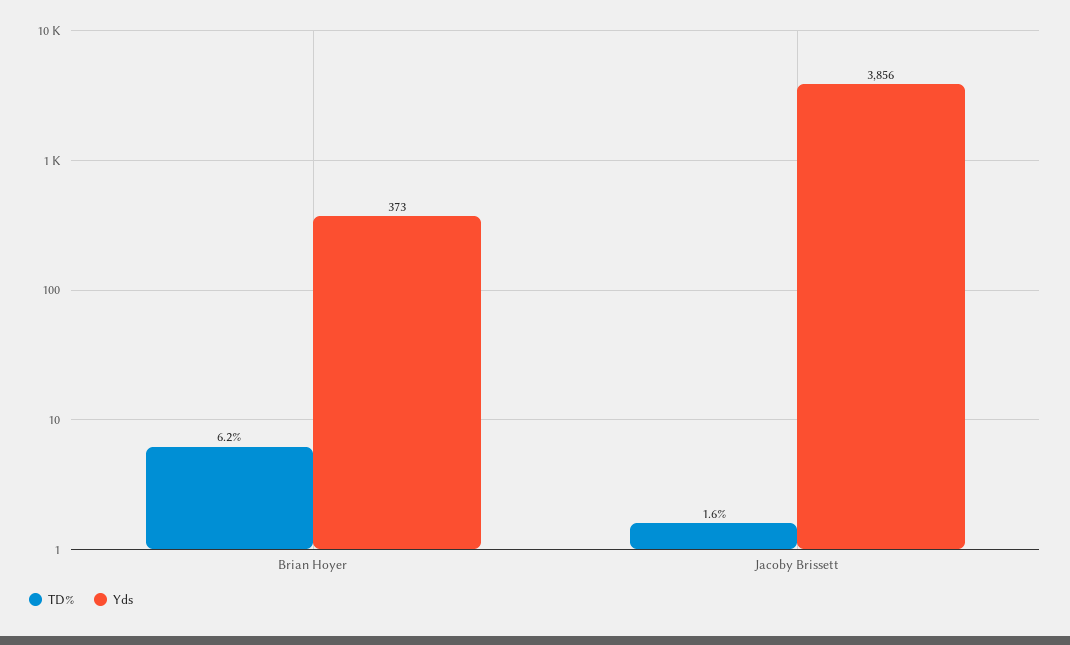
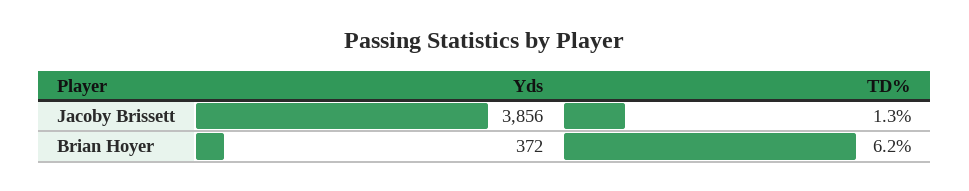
  {
    "TD%": {
      "Brian Hoyer": 6.2,
-     "Jacoby Brissett": 1.6
+     "Jacoby Brissett": 1.3
    },
    "Yds": {
-     "Brian Hoyer": 373,
+     "Brian Hoyer": 372,
      "Jacoby Brissett": 3856
    }
  }

